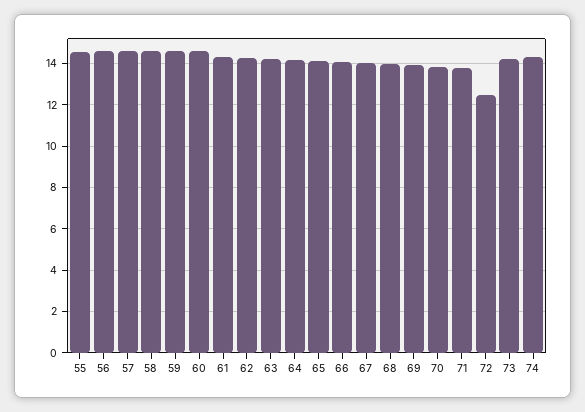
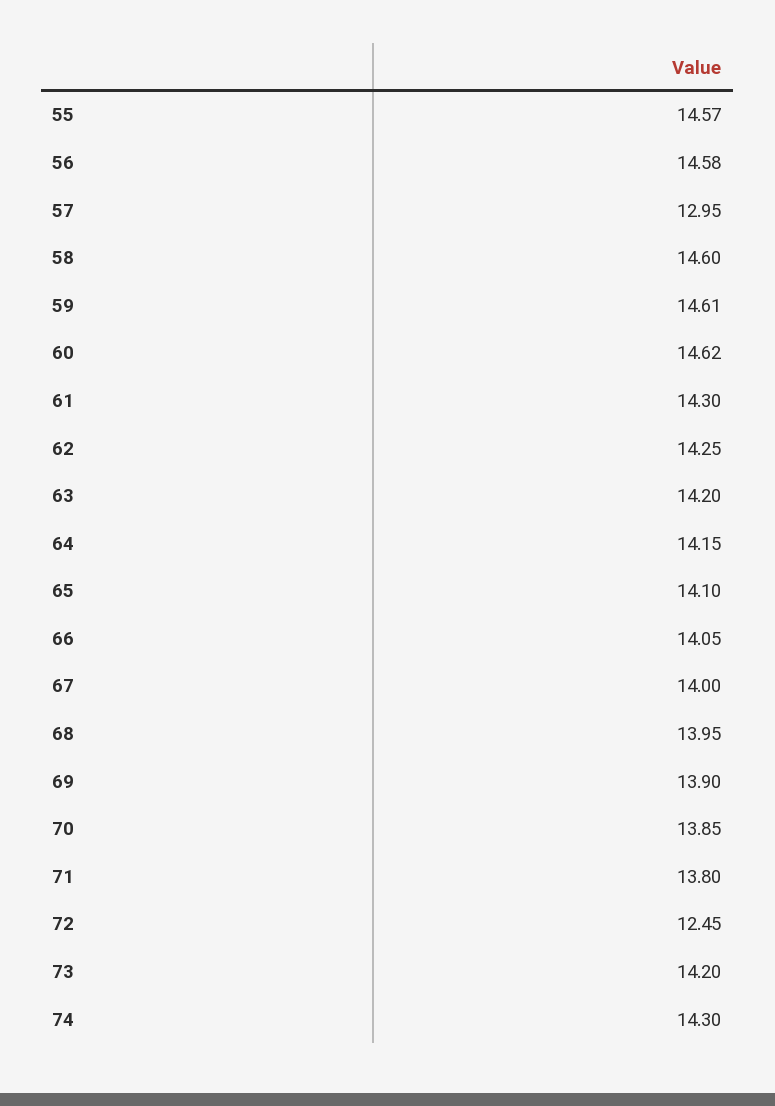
  {
    "55": 14.57,
    "56": 14.58,
-   "57": 14.5,
+   "57": 12.95,
    "58": 14.6,
    "59": 14.61,
    "60": 14.62,
    "61": 14.3,
    "62": 14.25,
    "63": 14.2,
    "64": 14.15,
    "65": 14.1,
    "66": 14.05,
    "67": 14,
    "68": 13.95,
    "69": 13.9,
    "70": 13.85,
    "71": 13.8,
    "72": 12.45,
    "73": 14.2,
    "74": 14.3
  }

